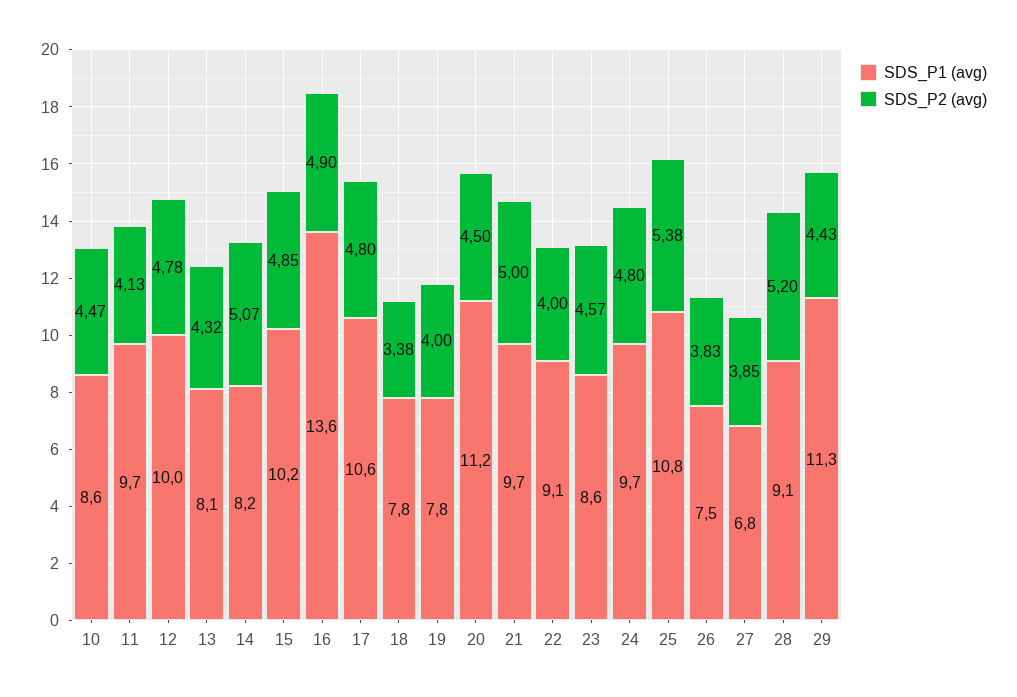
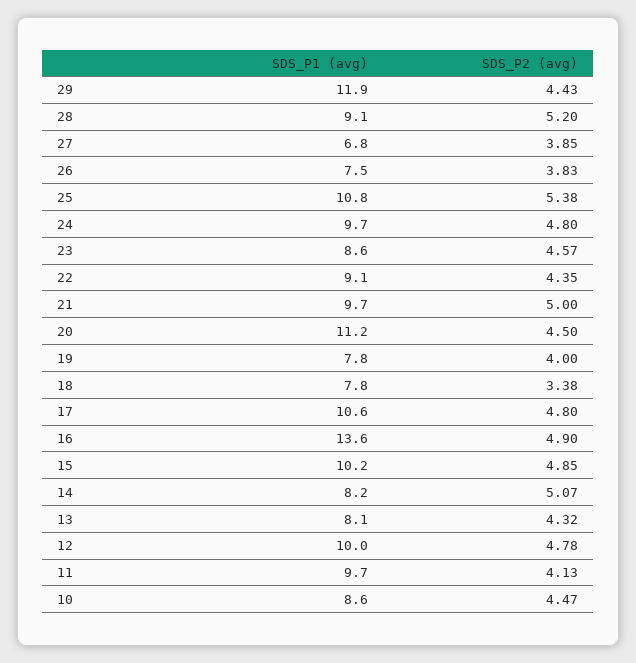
  {
    "SDS_P1 (avg)": {
      "10": 8.6,
      "11": 9.7,
      "12": 10,
      "13": 8.1,
      "14": 8.2,
      "15": 10.2,
      "16": 13.6,
      "17": 10.6,
      "18": 7.8,
      "19": 7.8,
      "20": 11.2,
      "21": 9.7,
      "22": 9.1,
      "23": 8.6,
      "24": 9.7,
      "25": 10.8,
      "26": 7.5,
      "27": 6.8,
      "28": 9.1,
-     "29": 11.3
+     "29": 11.9
    },
    "SDS_P2 (avg)": {
      "10": 4.47,
      "11": 4.13,
      "12": 4.78,
      "13": 4.32,
      "14": 5.07,
      "15": 4.85,
      "16": 4.9,
      "17": 4.8,
      "18": 3.38,
      "19": 4,
      "20": 4.5,
      "21": 5,
-     "22": 4,
+     "22": 4.35,
      "23": 4.57,
      "24": 4.8,
      "25": 5.38,
      "26": 3.83,
      "27": 3.85,
      "28": 5.2,
      "29": 4.43
    }
  }

